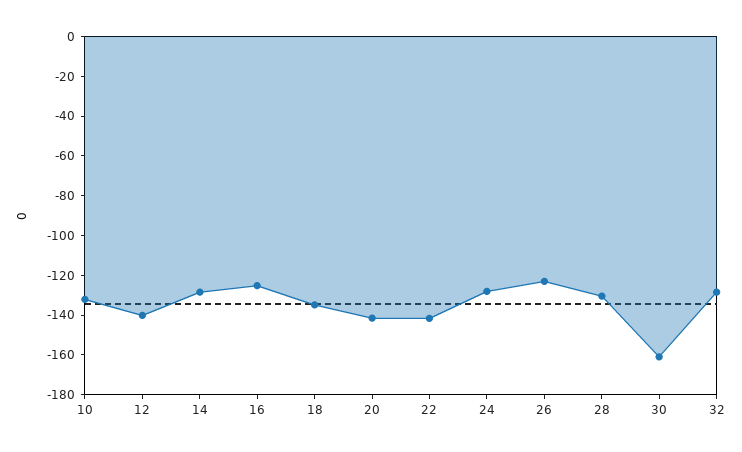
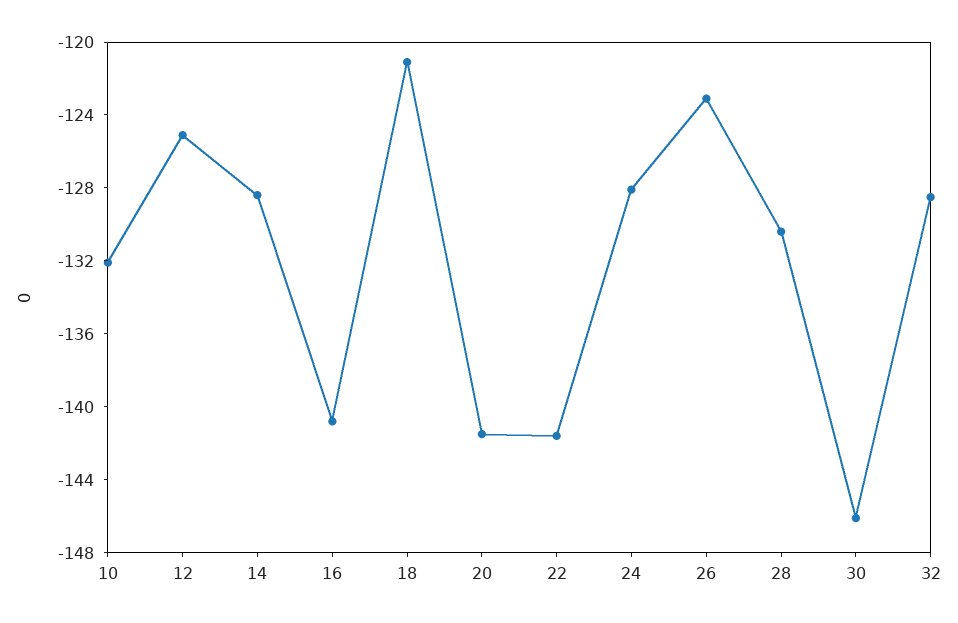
  {
    "10": -132,
-   "12": -140,
+   "12": -125,
    "14": -128,
-   "16": -125,
+   "16": -141,
-   "18": -135,
+   "18": -121,
    "20": -142,
    "22": -142,
    "24": -128,
    "26": -123,
    "28": -130,
-   "30": -160,
+   "30": -146,
    "32": -129
  }

